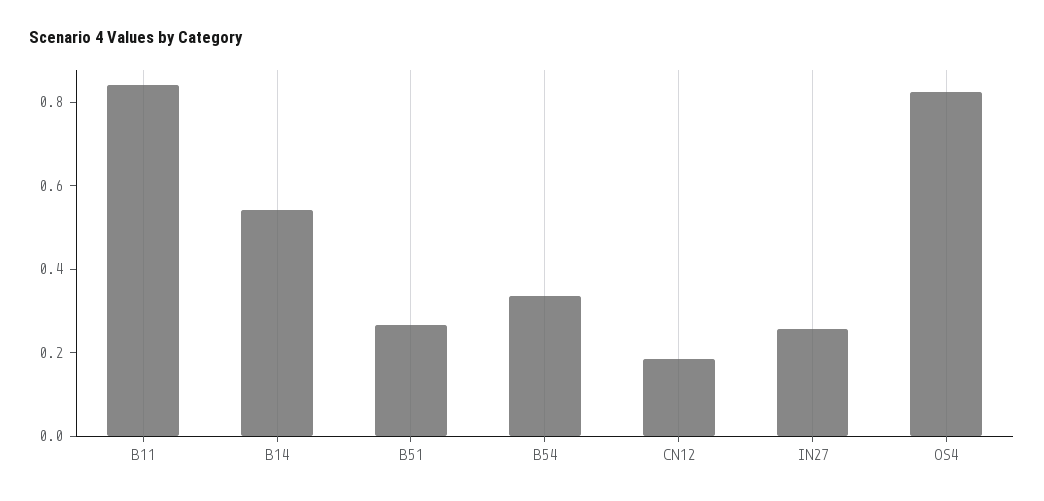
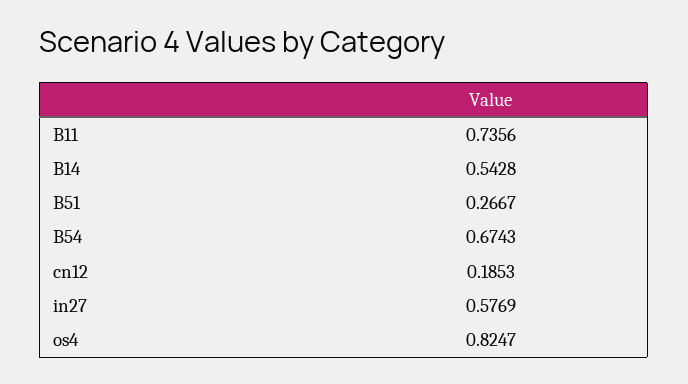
  {
-   "B11": 0.85,
+   "B11": 0.7356,
    "B14": 0.5428,
    "B51": 0.2667,
-   "B54": 0.35,
+   "B54": 0.6743,
    "CN12": 0.1853,
-   "IN27": 0.25,
+   "IN27": 0.5769,
    "OS4": 0.8247
  }

